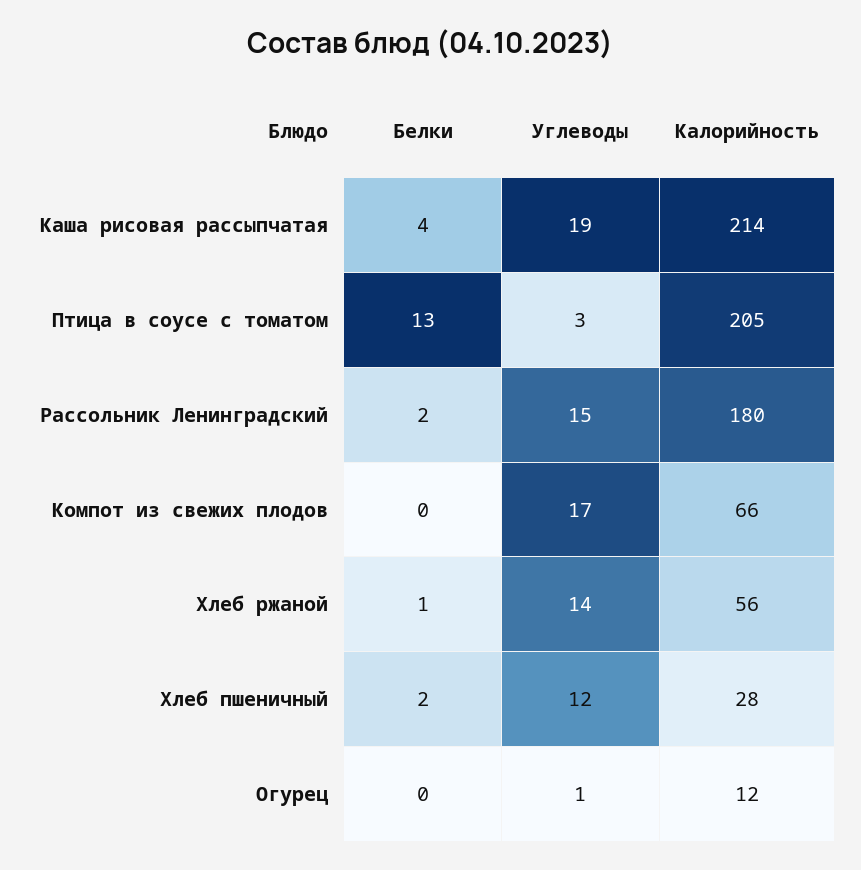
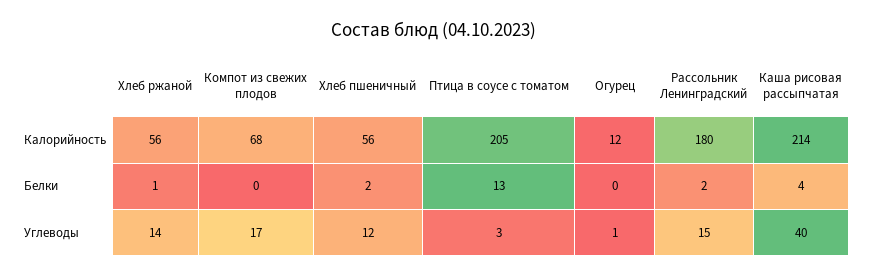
  {
    "Белки": {
      "Каша рисовая рассыпчатая": 4,
      "Птица в соусе с томатом": 13,
      "Рассольник Ленинградский": 2,
      "Компот из свежих плодов": 0,
      "Хлеб ржаной": 1,
      "Хлеб пшеничный": 2,
      "Огурец": 0
    },
    "Углеводы": {
-     "Каша рисовая рассыпчатая": 19,
+     "Каша рисовая рассыпчатая": 40,
      "Птица в соусе с томатом": 3,
      "Рассольник Ленинградский": 15,
      "Компот из свежих плодов": 17,
      "Хлеб ржаной": 14,
      "Хлеб пшеничный": 12,
      "Огурец": 1
    },
    "Калорийность": {
      "Каша рисовая рассыпчатая": 214,
      "Птица в соусе с томатом": 205,
      "Рассольник Ленинградский": 180,
-     "Компот из свежих плодов": 66,
+     "Компот из свежих плодов": 68,
      "Хлеб ржаной": 56,
-     "Хлеб пшеничный": 28,
+     "Хлеб пшеничный": 56,
      "Огурец": 12
    }
  }

